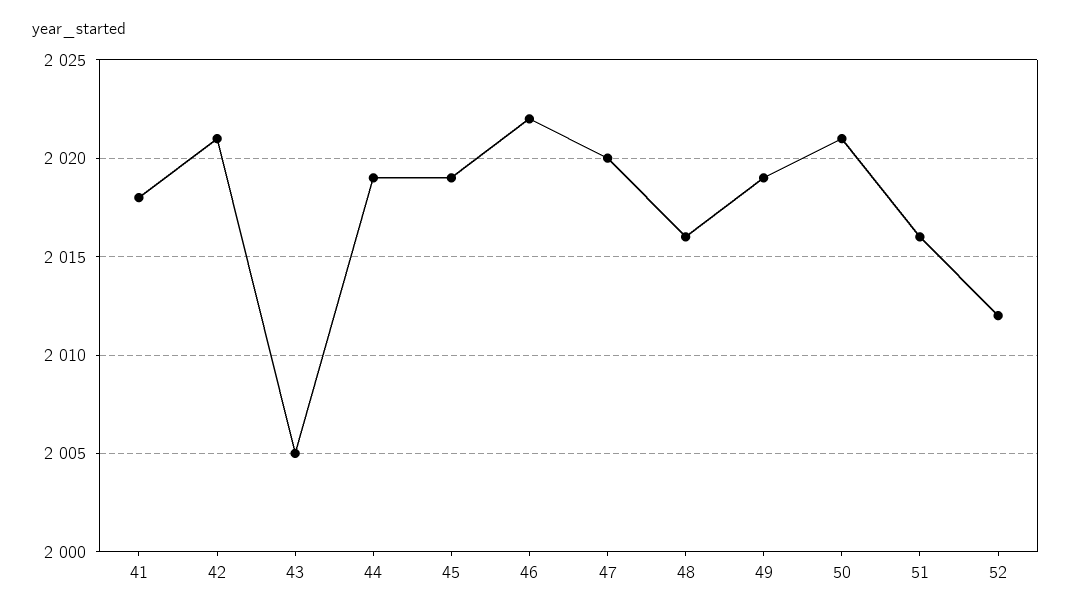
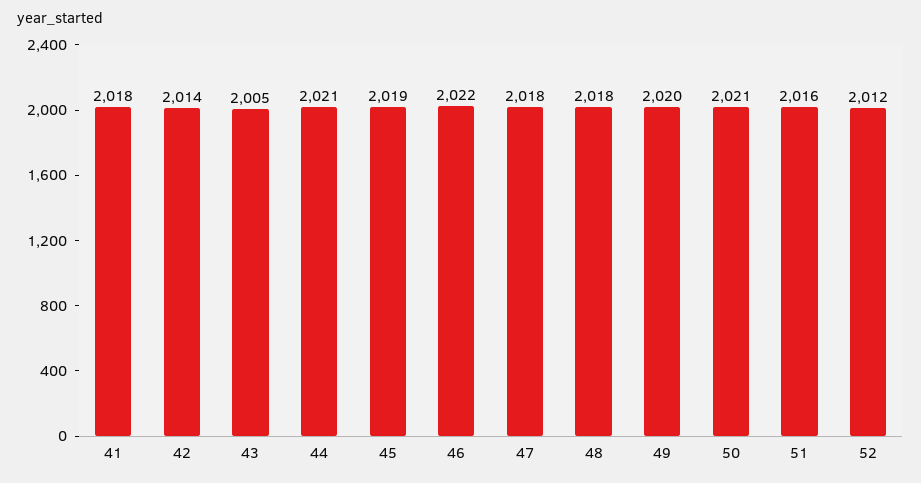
  {
    "41": 2018,
-   "42": 2021,
+   "42": 2014,
    "43": 2005,
-   "44": 2019,
+   "44": 2021,
    "45": 2019,
    "46": 2022,
-   "47": 2020,
+   "47": 2018,
-   "48": 2016,
+   "48": 2018,
-   "49": 2019,
+   "49": 2020,
    "50": 2021,
    "51": 2016,
    "52": 2012
  }

